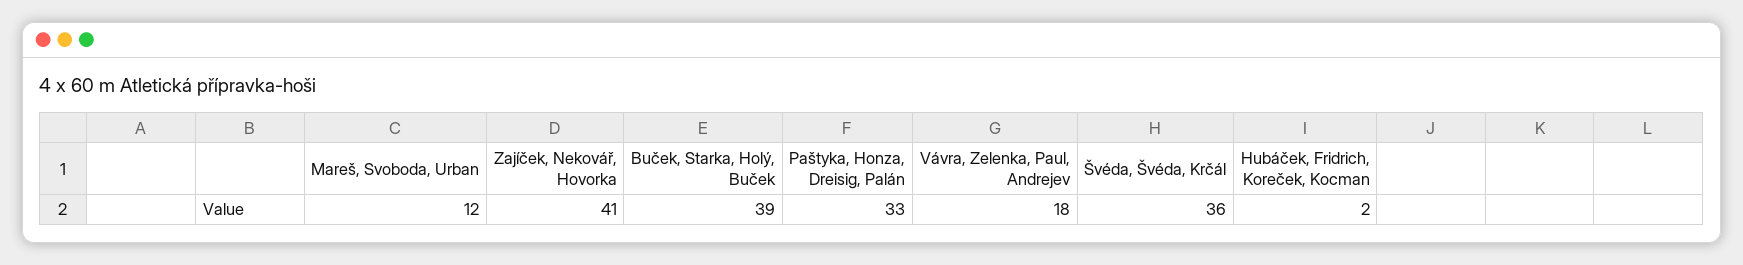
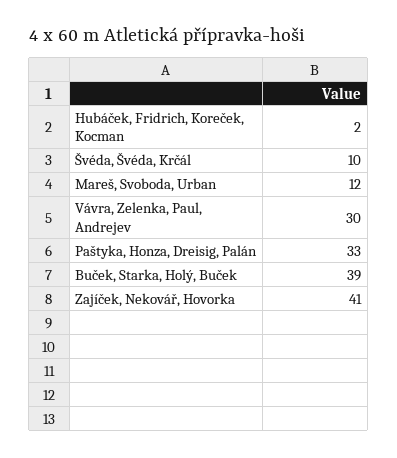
  {
    "Mareš, Svoboda, Urban": 12,
    "Zajíček, Nekovář, Hovorka": 41,
    "Buček, Starka, Holý, Buček": 39,
    "Paštyka, Honza, Dreisig, Palán": 33,
-   "Vávra, Zelenka, Paul, Andrejev": 18,
+   "Vávra, Zelenka, Paul, Andrejev": 30,
-   "Švéda, Švéda, Krčál": 36,
+   "Švéda, Švéda, Krčál": 10,
    "Hubáček, Fridrich, Koreček, Kocman": 2
  }

